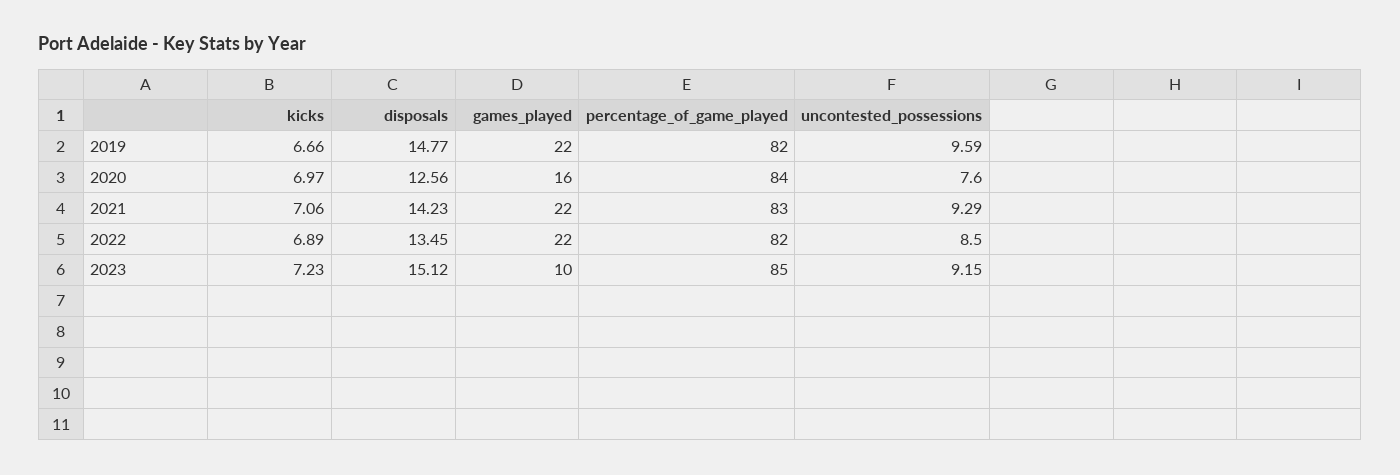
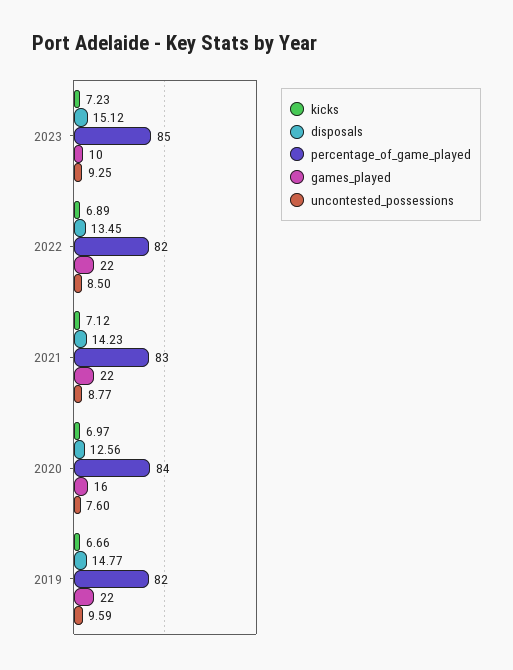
  {
    "kicks": {
      "2019": 6.66,
      "2020": 6.97,
-     "2021": 7.06,
+     "2021": 7.12,
      "2022": 6.89,
      "2023": 7.23
    },
    "disposals": {
      "2019": 14.77,
      "2020": 12.56,
      "2021": 14.23,
      "2022": 13.45,
      "2023": 15.12
    },
    "games_played": {
      "2019": 22,
      "2020": 16,
      "2021": 22,
      "2022": 22,
      "2023": 10
    },
    "percentage_of_game_played": {
      "2019": 82,
      "2020": 84,
      "2021": 83,
      "2022": 82,
      "2023": 85
    },
    "uncontested_possessions": {
      "2019": 9.59,
      "2020": 7.6,
-     "2021": 9.29,
+     "2021": 8.77,
      "2022": 8.5,
-     "2023": 9.15
+     "2023": 9.25
    }
  }

